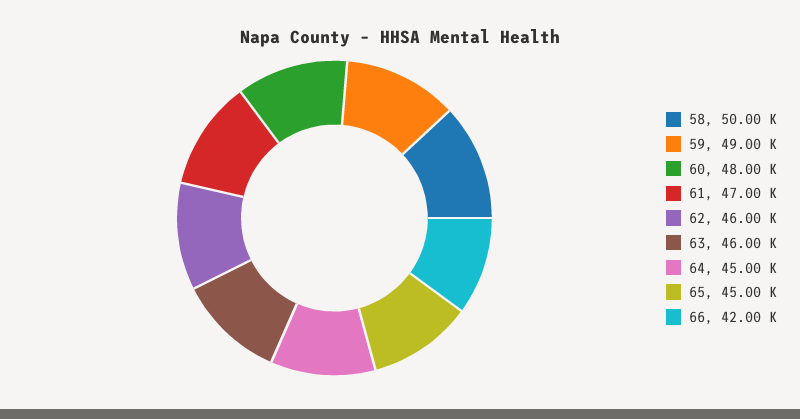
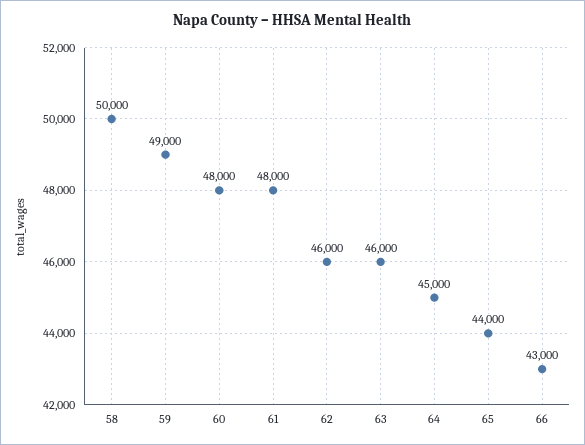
  {
    "58": 50000,
    "59": 49000,
    "60": 48000,
-   "61": 47000,
+   "61": 48000,
    "62": 46000,
    "63": 46000,
    "64": 45000,
-   "65": 45000,
+   "65": 44000,
-   "66": 42000
+   "66": 43000
  }

